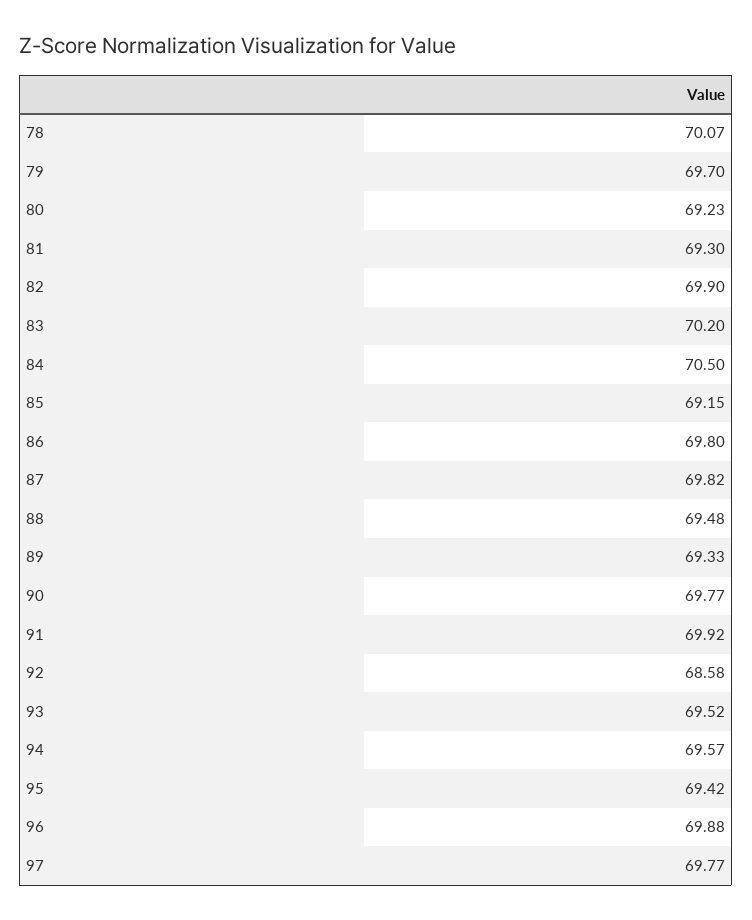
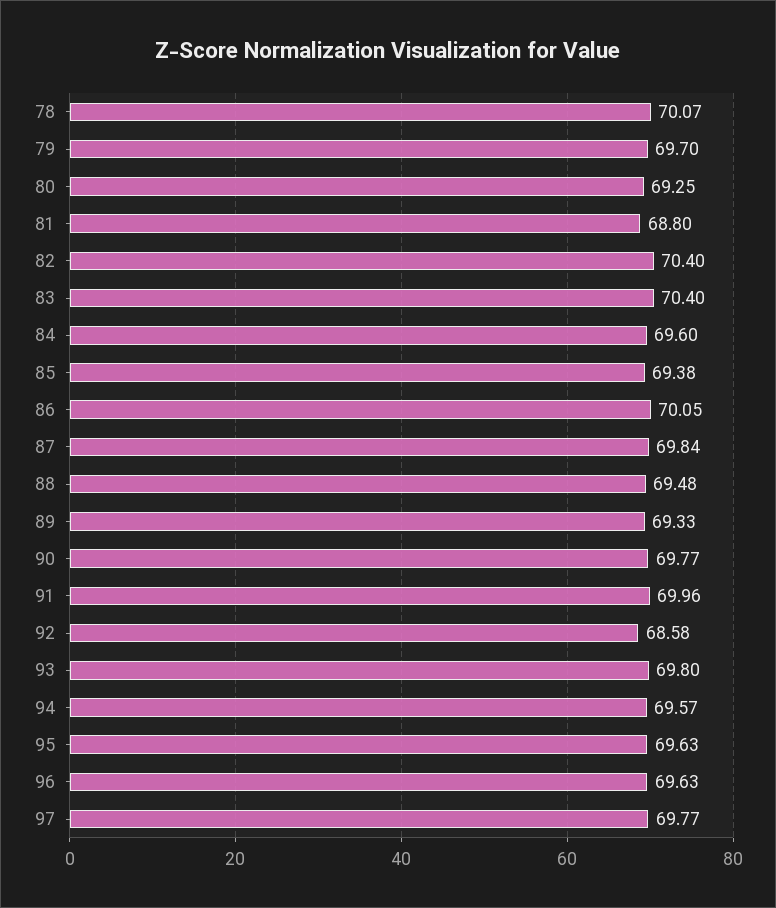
  {
    "78": 70.07,
    "79": 69.7,
-   "80": 69.23,
+   "80": 69.25,
-   "81": 69.3,
+   "81": 68.8,
-   "82": 69.9,
+   "82": 70.4,
-   "83": 70.2,
+   "83": 70.4,
-   "84": 70.5,
+   "84": 69.6,
-   "85": 69.15,
+   "85": 69.38,
-   "86": 69.8,
+   "86": 70.05,
-   "87": 69.82,
+   "87": 69.84,
    "88": 69.48,
    "89": 69.33,
    "90": 69.77,
-   "91": 69.92,
+   "91": 69.96,
    "92": 68.58,
-   "93": 69.52,
+   "93": 69.8,
    "94": 69.57,
-   "95": 69.42,
+   "95": 69.63,
-   "96": 69.88,
+   "96": 69.63,
    "97": 69.77
  }

